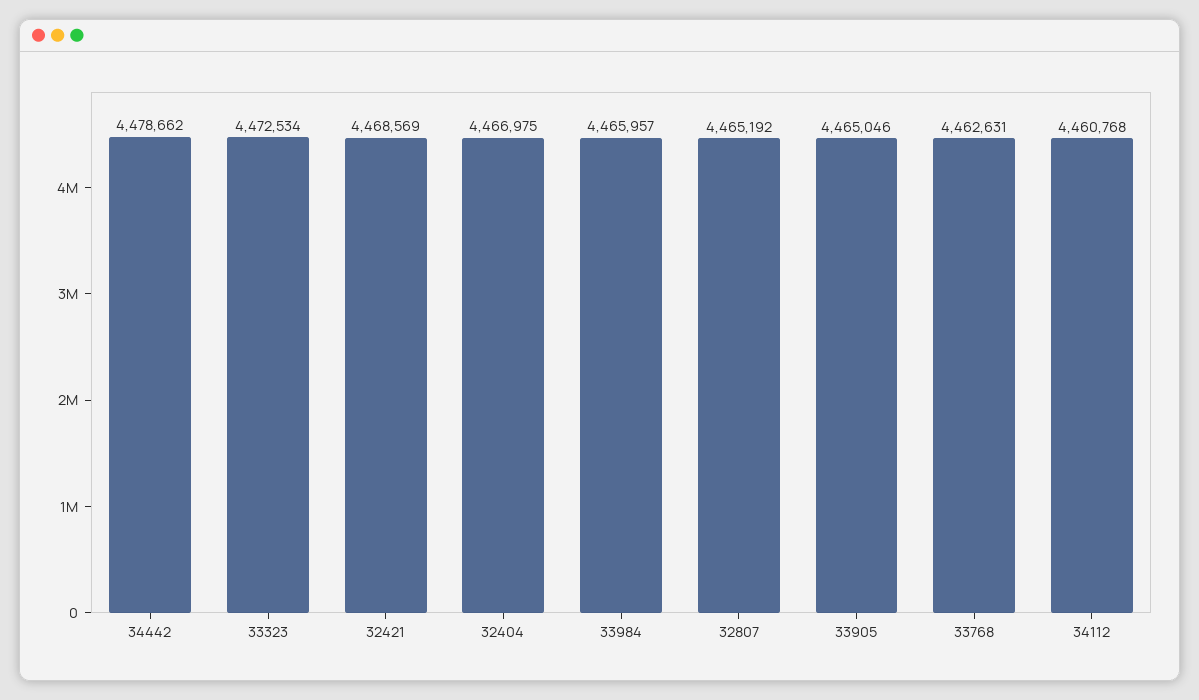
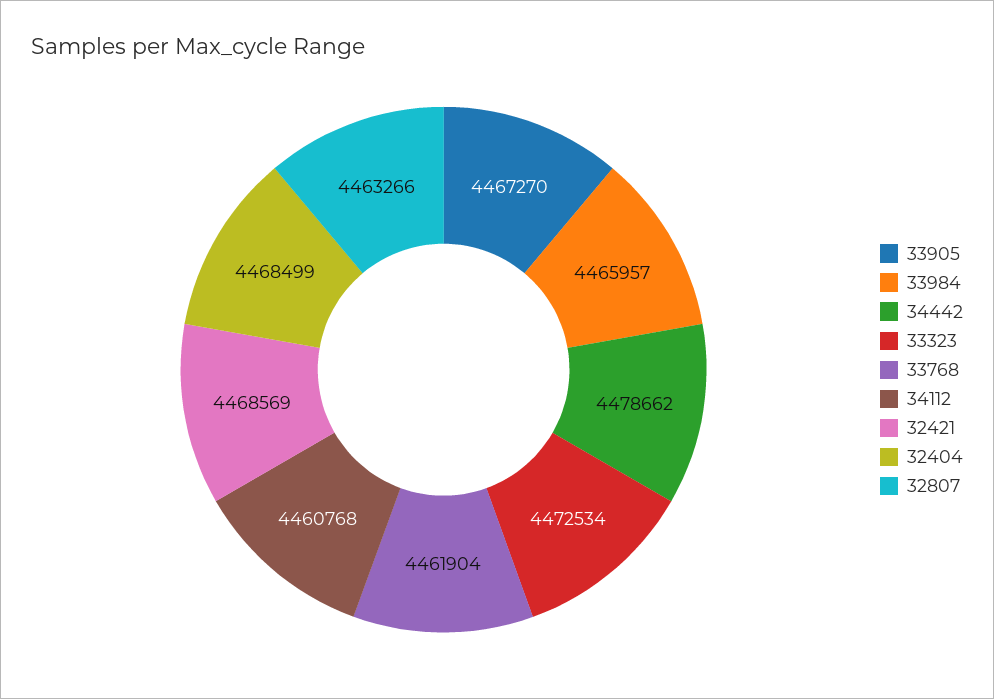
  {
    "34442": 4478662,
    "33323": 4472534,
    "32421": 4468569,
-   "32404": 4466975,
+   "32404": 4468499,
    "33984": 4465957,
-   "32807": 4465192,
+   "32807": 4463266,
-   "33905": 4465046,
+   "33905": 4467270,
-   "33768": 4462631,
+   "33768": 4461904,
    "34112": 4460768
  }

